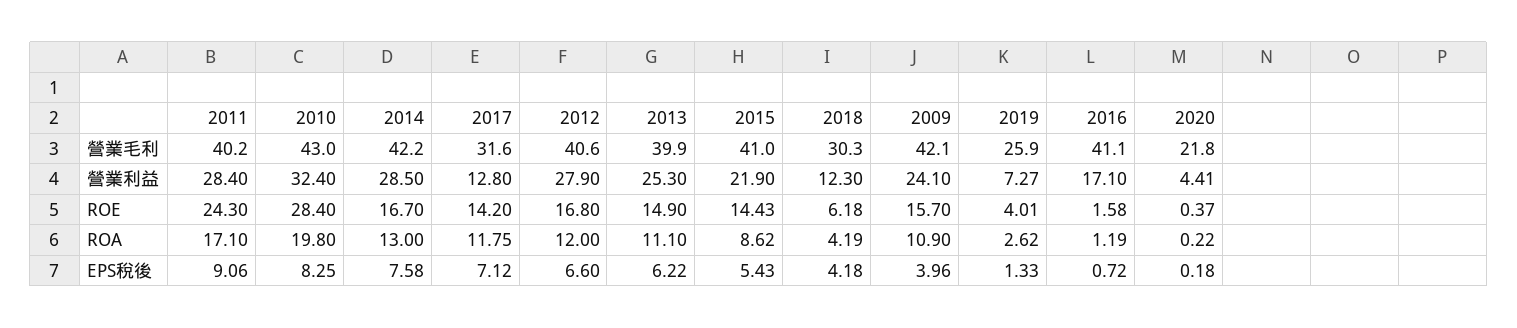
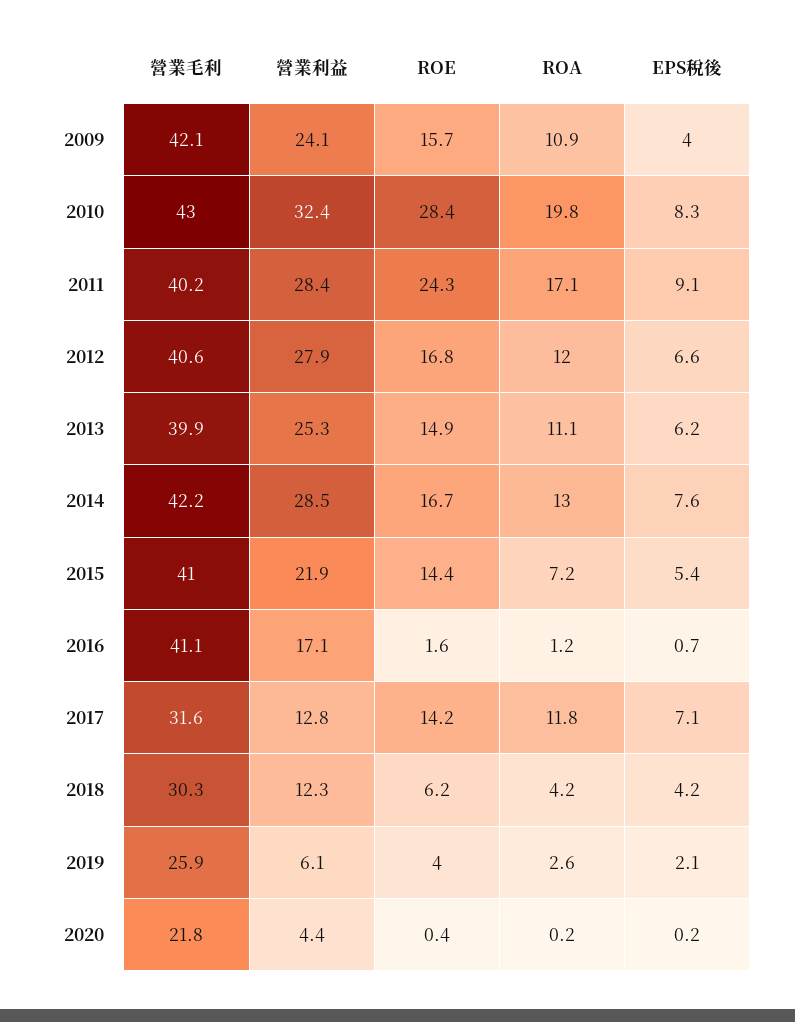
  {
    "2011": {
      "營業毛利": 40.2,
      "營業利益": 28.4,
      "ROE": 24.3,
      "ROA": 17.1,
      "EPS稅後": 9.06
    },
    "2010": {
      "營業毛利": 43,
      "營業利益": 32.4,
      "ROE": 28.4,
      "ROA": 19.8,
      "EPS稅後": 8.25
    },
    "2014": {
      "營業毛利": 42.2,
      "營業利益": 28.5,
      "ROE": 16.7,
      "ROA": 13,
      "EPS稅後": 7.58
    },
    "2017": {
      "營業毛利": 31.6,
      "營業利益": 12.8,
      "ROE": 14.2,
      "ROA": 11.75,
      "EPS稅後": 7.12
    },
    "2012": {
      "營業毛利": 40.6,
      "營業利益": 27.9,
      "ROE": 16.8,
      "ROA": 12,
      "EPS稅後": 6.6
    },
    "2013": {
      "營業毛利": 39.9,
      "營業利益": 25.3,
      "ROE": 14.9,
      "ROA": 11.1,
      "EPS稅後": 6.22
    },
    "2015": {
      "營業毛利": 41,
      "營業利益": 21.9,
      "ROE": 14.43,
-     "ROA": 8.62,
+     "ROA": 7.2,
      "EPS稅後": 5.43
    },
    "2018": {
      "營業毛利": 30.3,
      "營業利益": 12.3,
      "ROE": 6.18,
      "ROA": 4.19,
      "EPS稅後": 4.18
    },
    "2009": {
      "營業毛利": 42.1,
      "營業利益": 24.1,
      "ROE": 15.7,
      "ROA": 10.9,
      "EPS稅後": 3.96
    },
    "2019": {
      "營業毛利": 25.9,
-     "營業利益": 7.27,
+     "營業利益": 6.1,
      "ROE": 4.01,
      "ROA": 2.62,
-     "EPS稅後": 1.33
+     "EPS稅後": 2.1
    },
    "2016": {
      "營業毛利": 41.1,
      "營業利益": 17.1,
      "ROE": 1.58,
      "ROA": 1.19,
      "EPS稅後": 0.72
    },
    "2020": {
      "營業毛利": 21.8,
      "營業利益": 4.41,
      "ROE": 0.37,
      "ROA": 0.22,
      "EPS稅後": 0.18
    }
  }

